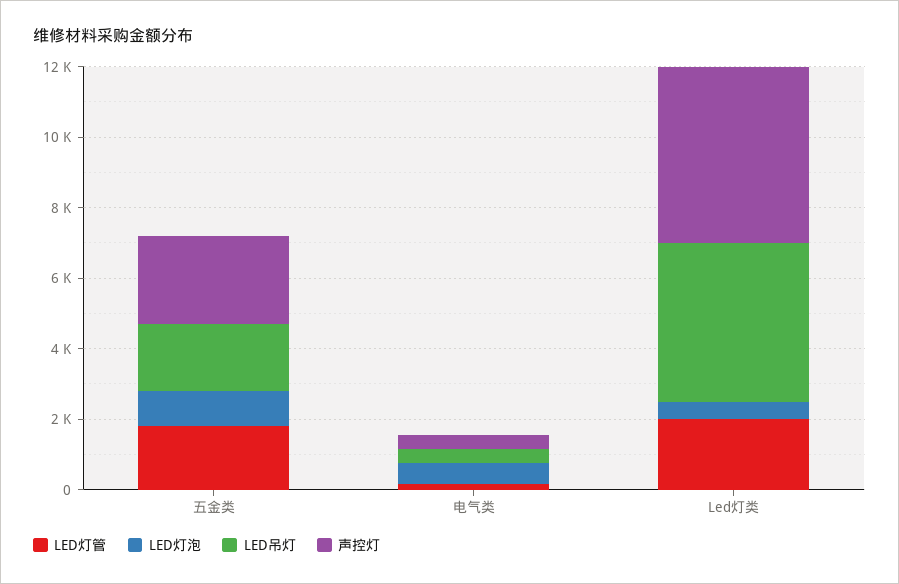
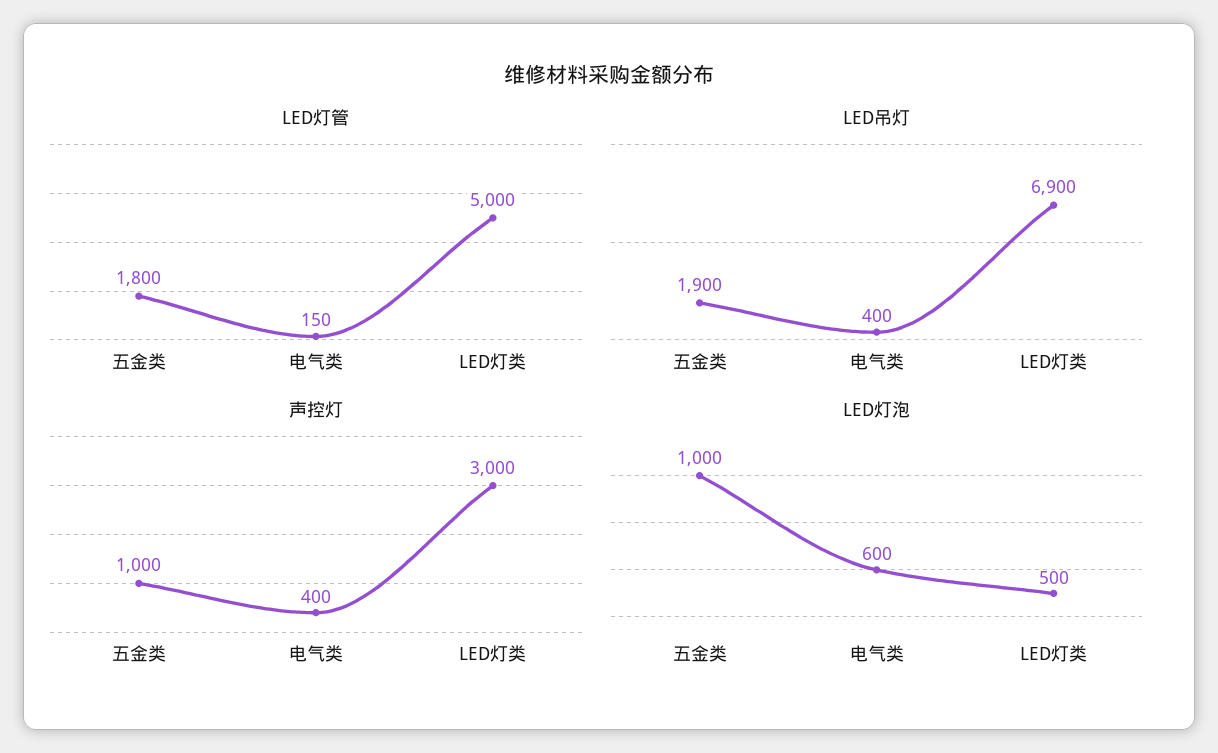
  {
    "LED灯管": {
      "五金类": 1800,
      "电气类": 150,
-     "Led灯类": 2000
+     "Led灯类": 5000
    },
    "LED灯泡": {
      "五金类": 1000,
      "电气类": 600,
      "Led灯类": 500
    },
    "LED吊灯": {
      "五金类": 1900,
      "电气类": 400,
-     "Led灯类": 4500
+     "Led灯类": 6900
    },
    "声控灯": {
-     "五金类": 2500,
+     "五金类": 1000,
      "电气类": 400,
-     "Led灯类": 5000
+     "Led灯类": 3000
    }
  }

